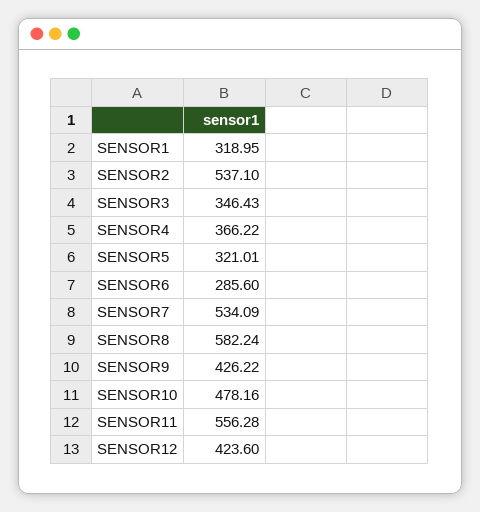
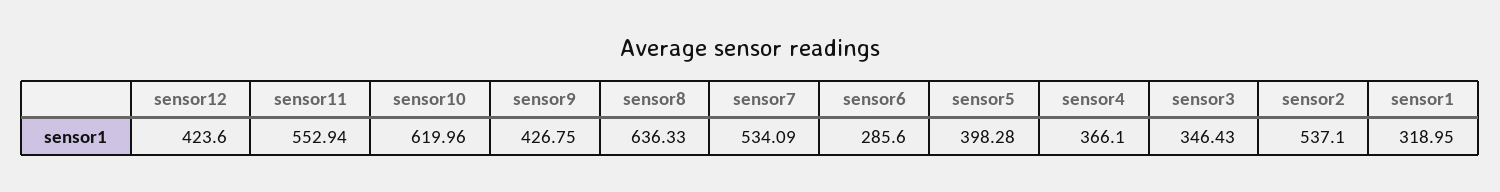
  {
    "SENSOR1": 318.95,
    "SENSOR2": 537.1,
    "SENSOR3": 346.43,
-   "SENSOR4": 366.22,
+   "SENSOR4": 366.1,
-   "SENSOR5": 321.01,
+   "SENSOR5": 398.28,
    "SENSOR6": 285.6,
    "SENSOR7": 534.09,
-   "SENSOR8": 582.24,
+   "SENSOR8": 636.33,
-   "SENSOR9": 426.22,
+   "SENSOR9": 426.75,
-   "SENSOR10": 478.16,
+   "SENSOR10": 619.96,
-   "SENSOR11": 556.28,
+   "SENSOR11": 552.94,
    "SENSOR12": 423.6
  }

